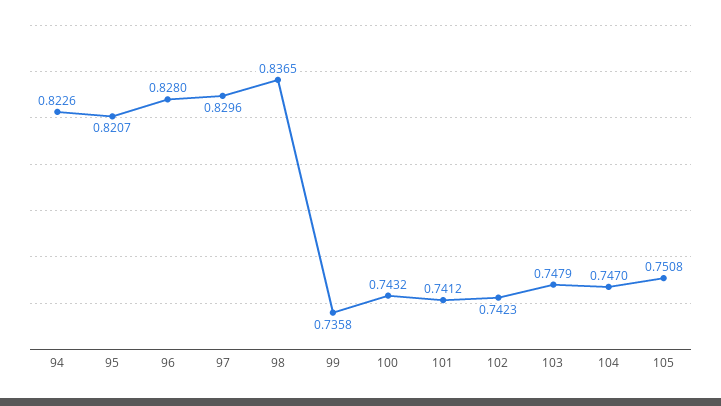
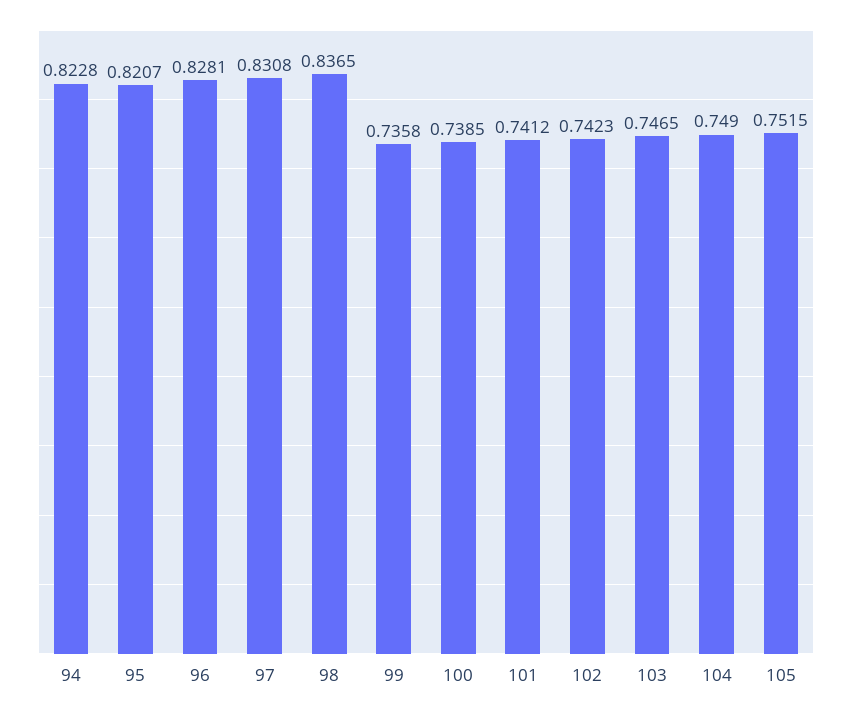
  {
-   "94": 0.8226,
+   "94": 0.8228,
    "95": 0.8207,
-   "96": 0.828,
+   "96": 0.8281,
-   "97": 0.8296,
+   "97": 0.8308,
    "98": 0.8365,
    "99": 0.7358,
-   "100": 0.7432,
+   "100": 0.7385,
    "101": 0.7412,
    "102": 0.7423,
-   "103": 0.7479,
+   "103": 0.7465,
-   "104": 0.747,
+   "104": 0.749,
-   "105": 0.7508
+   "105": 0.7515
  }

